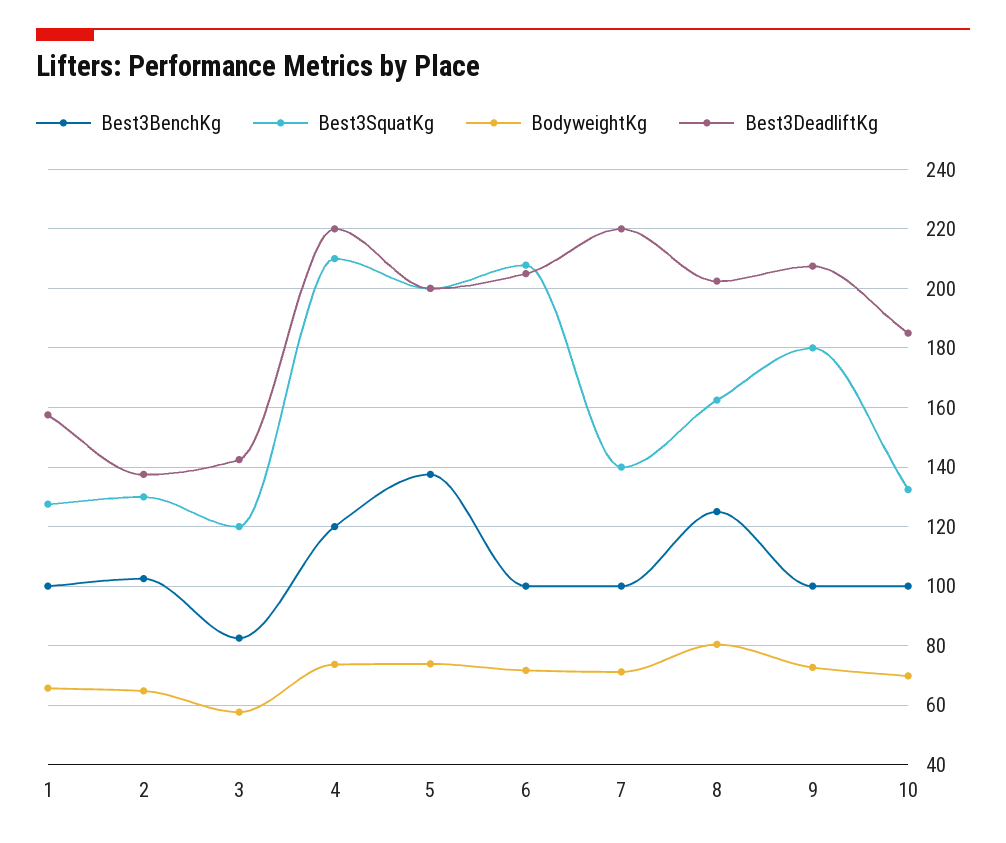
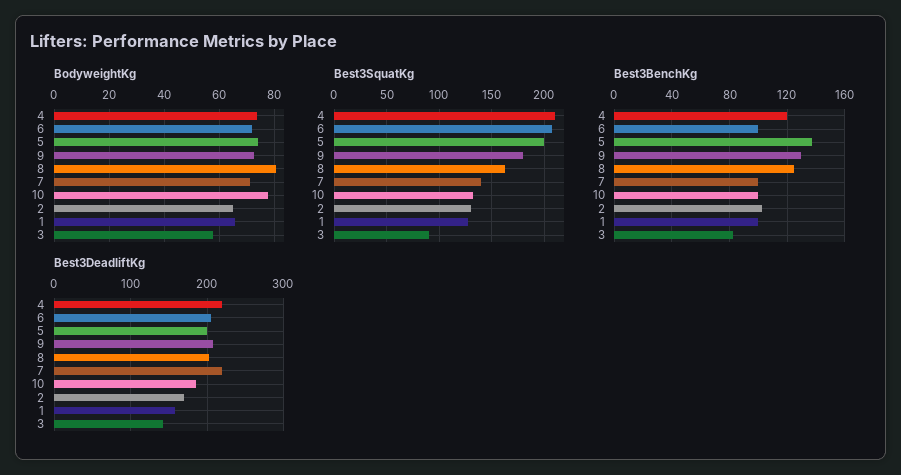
  {
    "Best3BenchKg": {
      "1": 100,
      "2": 102.5,
      "3": 82.5,
      "4": 120,
      "5": 137.5,
      "6": 100,
      "7": 100,
      "8": 125,
-     "9": 100,
+     "9": 130,
      "10": 100
    },
    "Best3SquatKg": {
      "1": 127.5,
      "2": 130,
-     "3": 120,
+     "3": 90,
      "4": 210,
      "5": 200,
      "6": 207.5,
      "7": 140,
      "8": 162.5,
      "9": 180,
      "10": 132.5
    },
    "BodyweightKg": {
      "1": 65,
      "2": 65,
      "3": 57.5,
      "4": 72.5,
      "5": 75,
      "6": 72.5,
      "7": 70,
      "8": 80,
      "9": 72.5,
-     "10": 70
+     "10": 77.5
    },
    "Best3DeadliftKg": {
      "1": 157.5,
-     "2": 137.5,
+     "2": 170,
      "3": 142.5,
      "4": 220,
      "5": 200,
      "6": 205,
      "7": 220,
      "8": 202.5,
      "9": 207.5,
      "10": 185
    }
  }

